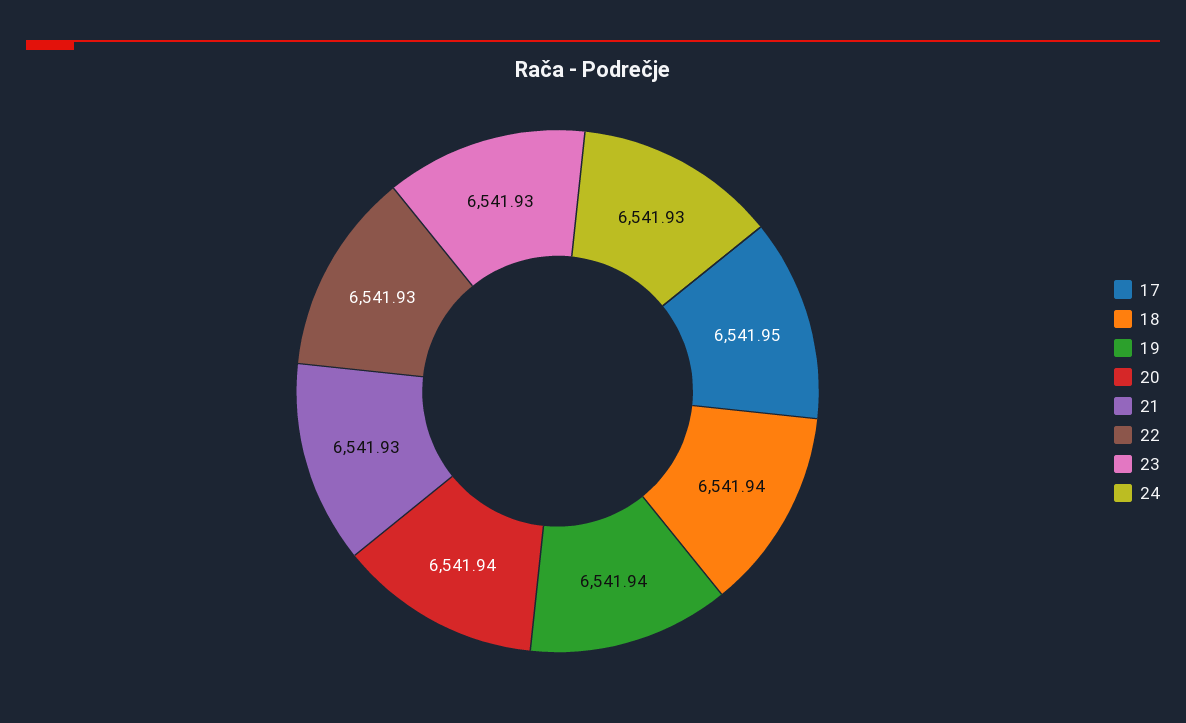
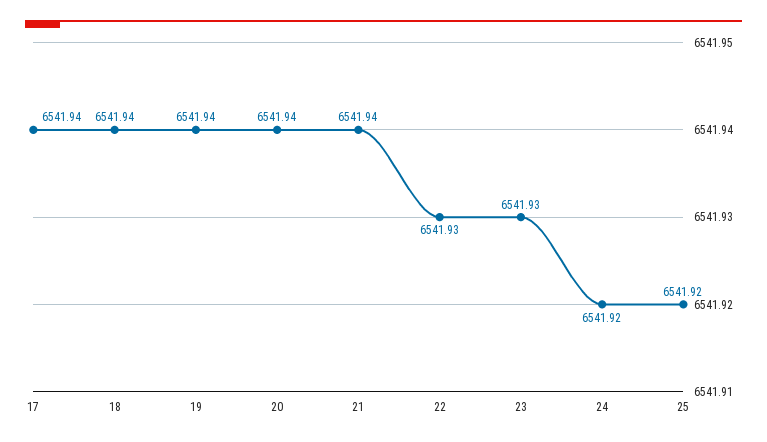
  {
-   "17": 6541.95,
+   "17": 6541.94,
    "18": 6541.94,
    "19": 6541.94,
    "20": 6541.94,
-   "21": 6541.93,
+   "21": 6541.94,
    "22": 6541.93,
    "23": 6541.93,
-   "24": 6541.93
+   "24": 6541.92,
+   "25": 6541.92
  }

